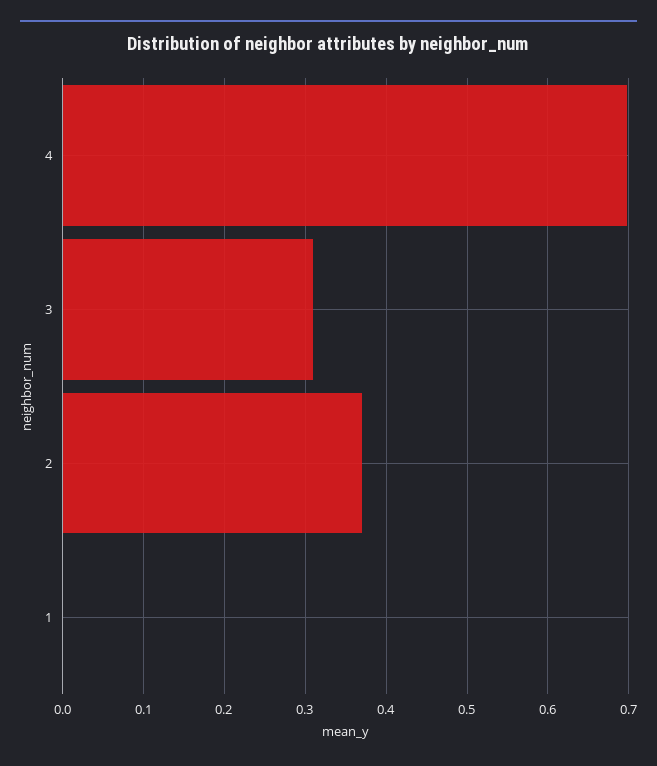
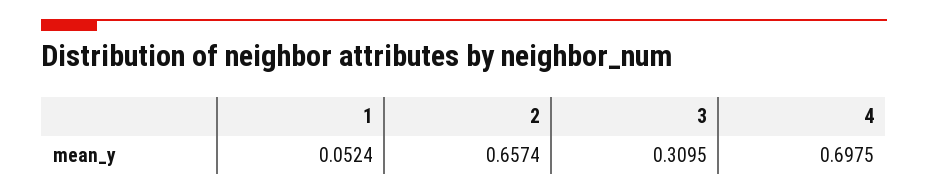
  {
    "4": 0.6975,
    "3": 0.3095,
-   "2": 0.37,
+   "2": 0.6574,
-   "1": 0
+   "1": 0.0524
  }

